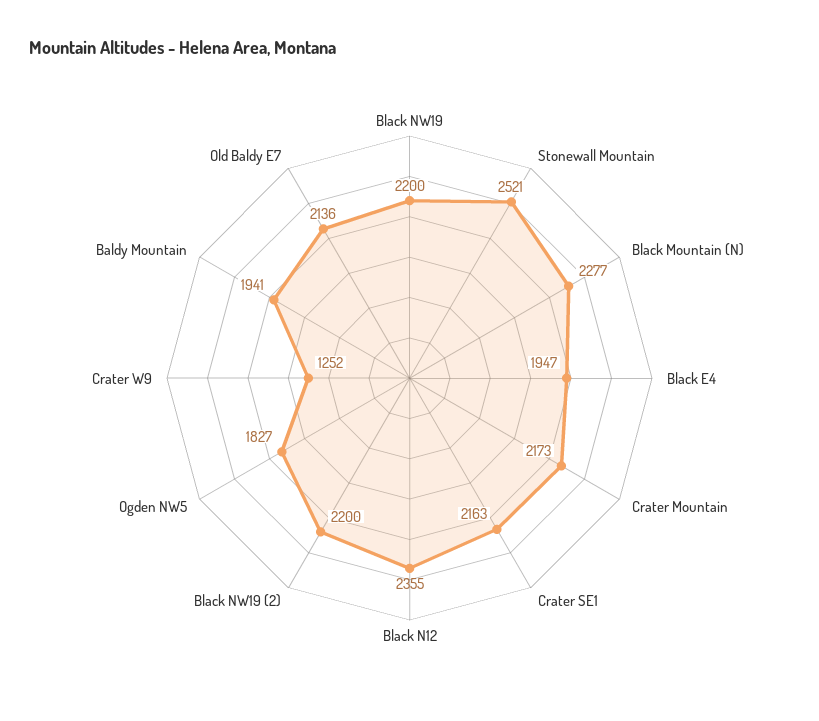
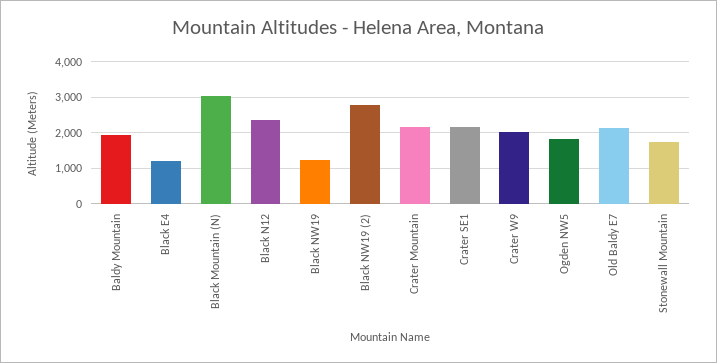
  {
-   "Black NW19": 2200,
+   "Black NW19": 1200,
-   "Stonewall Mountain": 2521,
+   "Stonewall Mountain": 1800,
-   "Black Mountain (N)": 2277,
+   "Black Mountain (N)": 3000,
-   "Black E4": 1947,
+   "Black E4": 1200,
    "Crater Mountain": 2173,
    "Crater SE1": 2163,
    "Black N12": 2355,
-   "Black NW19 (2)": 2200,
+   "Black NW19 (2)": 2800,
    "Ogden NW5": 1827,
-   "Crater W9": 1252,
+   "Crater W9": 2000,
    "Baldy Mountain": 1941,
    "Old Baldy E7": 2136
  }

